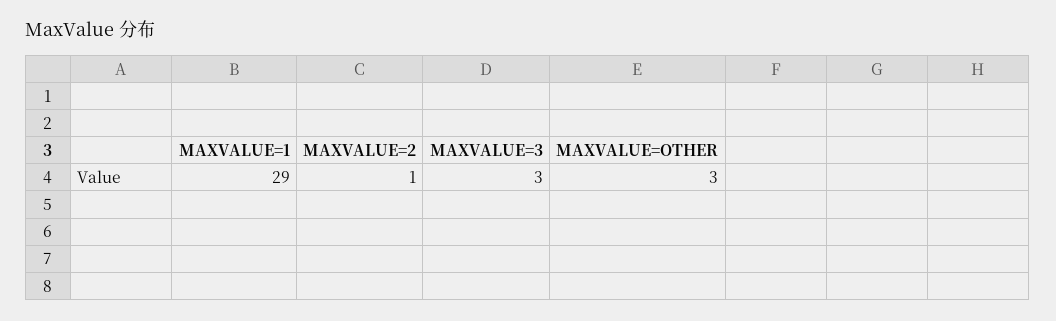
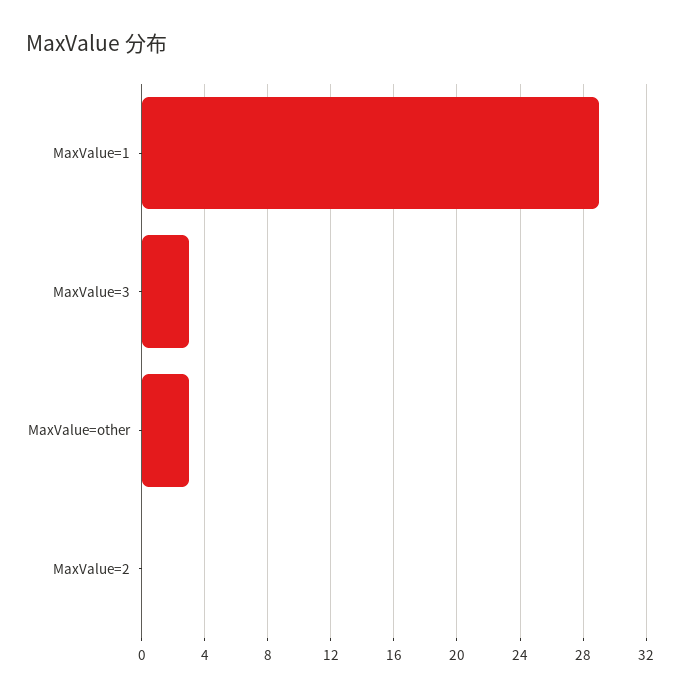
  {
    "MAXVALUE=1": 29,
-   "MAXVALUE=2": 1,
+   "MAXVALUE=2": 0,
    "MAXVALUE=3": 3,
    "MAXVALUE=OTHER": 3
  }

